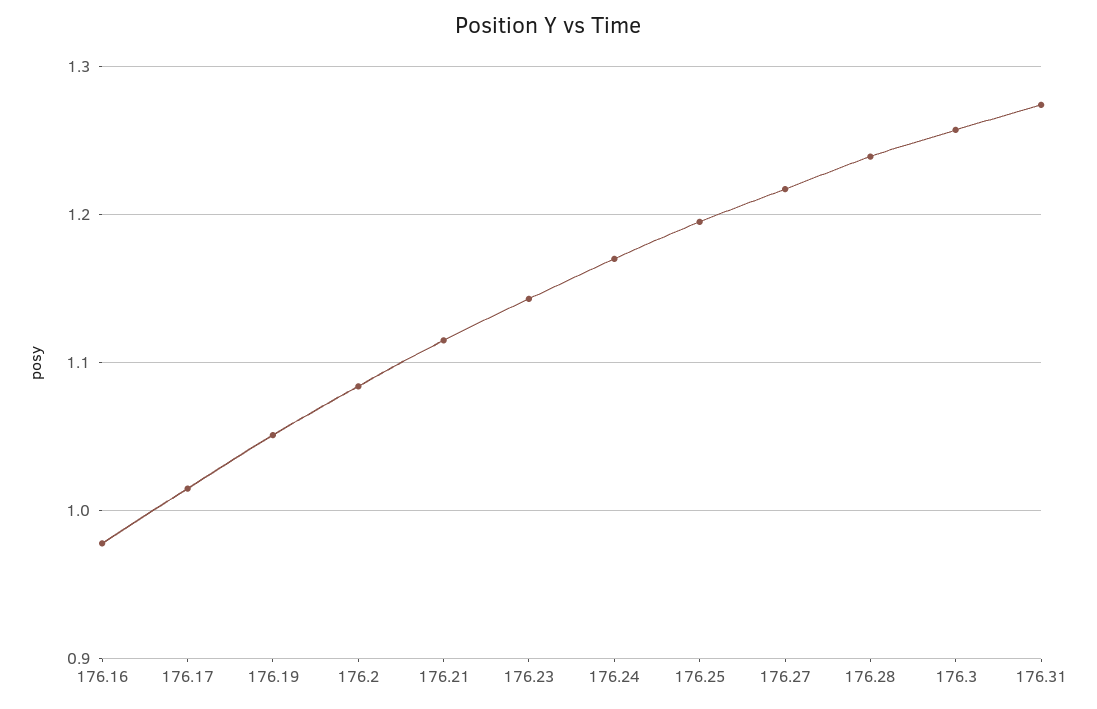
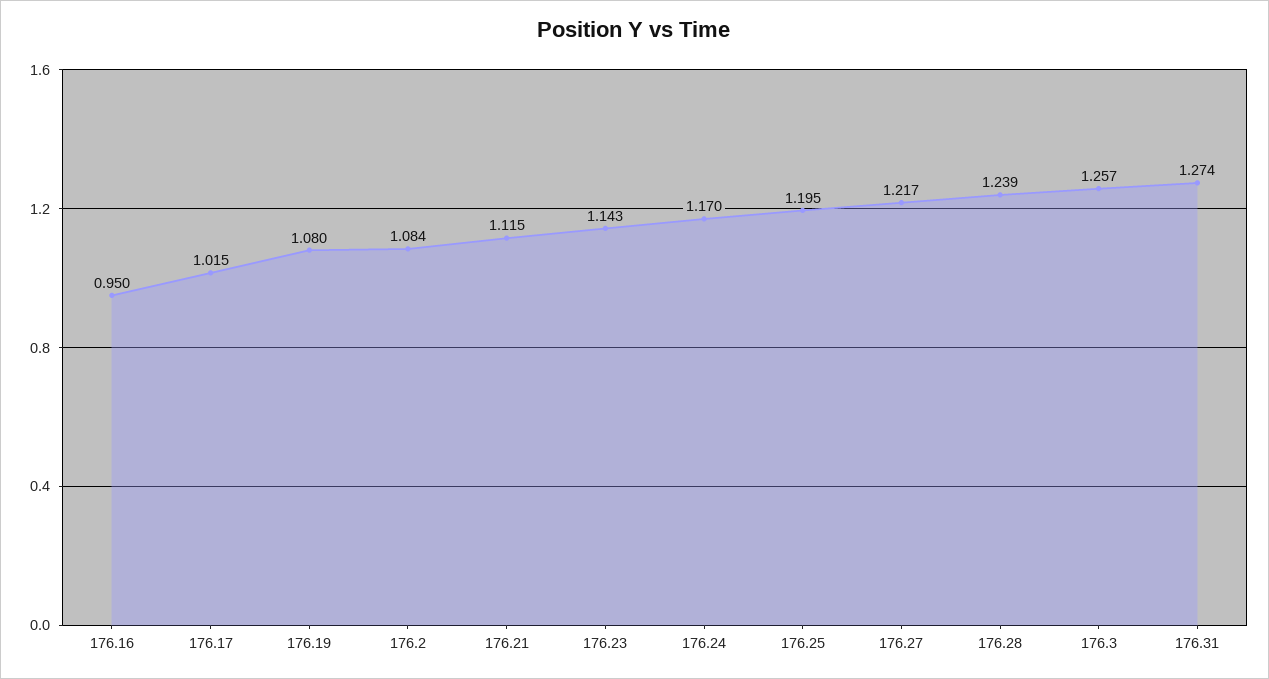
  {
-   "176.16": 0.98,
+   "176.16": 0.95,
    "176.17": 1.015,
-   "176.19": 1.05,
+   "176.19": 1.08,
    "176.2": 1.084,
    "176.21": 1.115,
    "176.23": 1.143,
    "176.24": 1.17,
    "176.25": 1.195,
    "176.27": 1.217,
    "176.28": 1.239,
    "176.3": 1.257,
    "176.31": 1.274
  }

